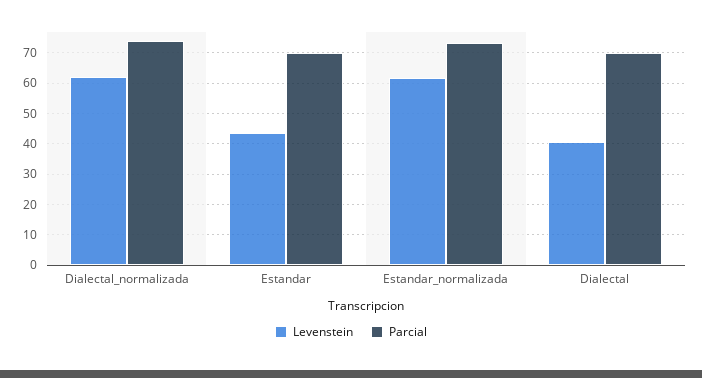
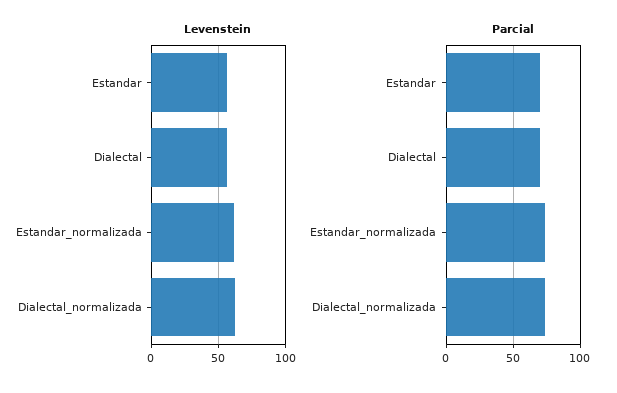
  {
    "Levenstein": {
      "Dialectal_normalizada": 62,
-     "Estandar": 44,
+     "Estandar": 55,
      "Estandar_normalizada": 62,
-     "Dialectal": 40
+     "Dialectal": 55
    },
    "Parcial": {
      "Dialectal_normalizada": 74,
      "Estandar": 70,
      "Estandar_normalizada": 74,
      "Dialectal": 70
    }
  }

